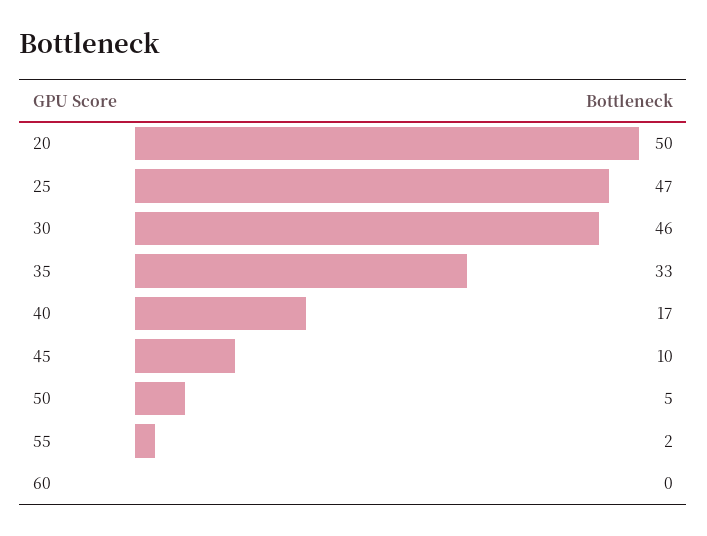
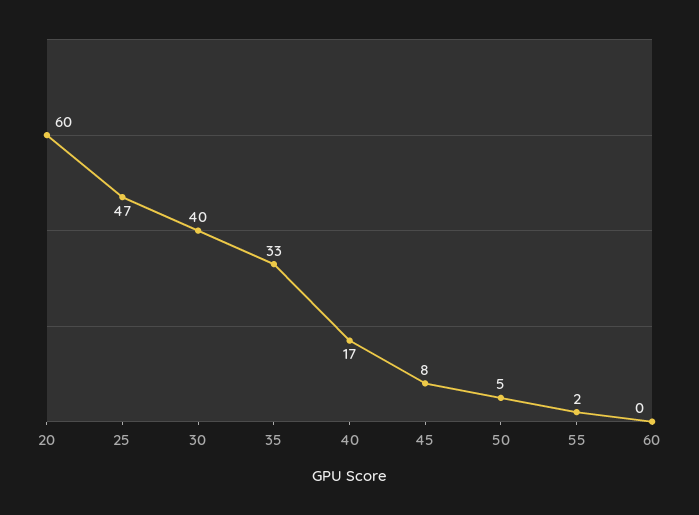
  {
-   "20": 50,
+   "20": 60,
    "25": 47,
-   "30": 46,
+   "30": 40,
    "35": 33,
    "40": 17,
-   "45": 10,
+   "45": 8,
    "50": 5,
    "55": 2,
    "60": 0
  }

